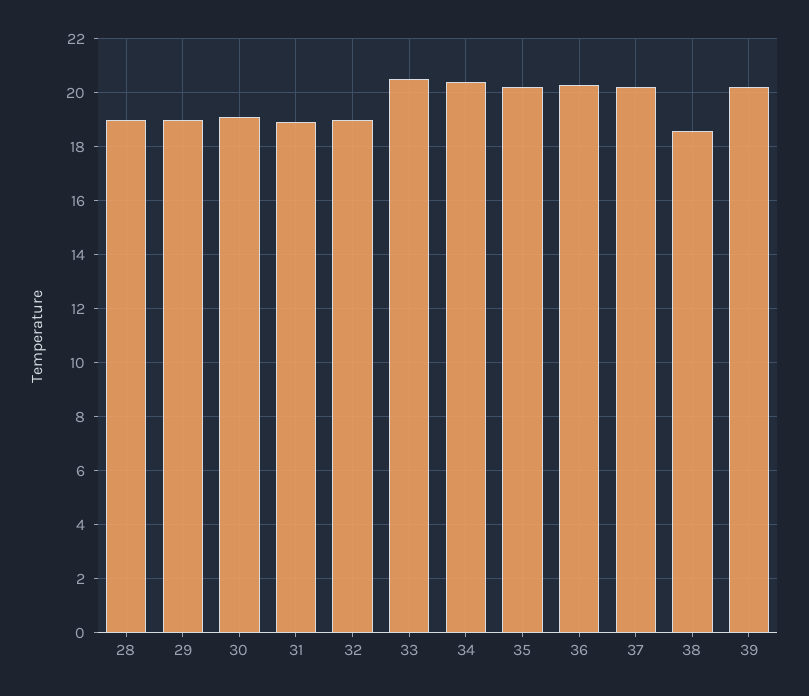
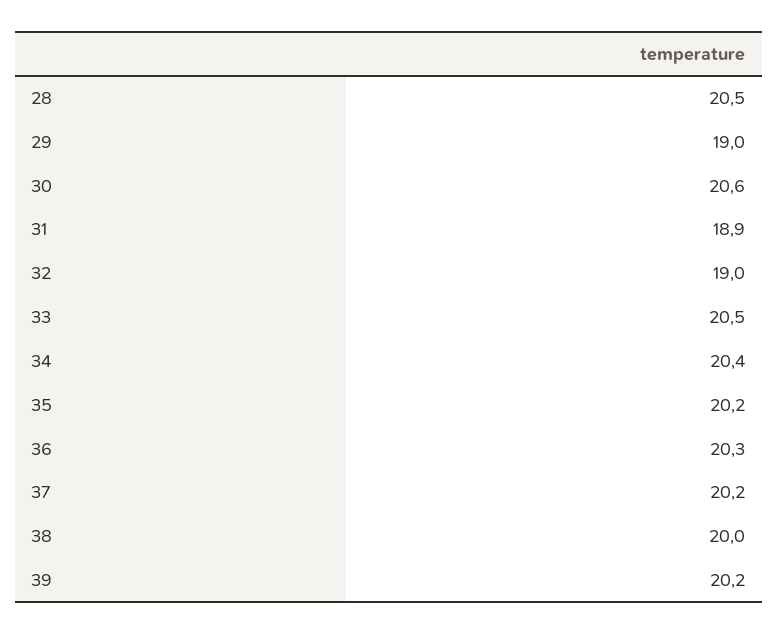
  {
-   "28": 19,
+   "28": 20.5,
    "29": 19,
-   "30": 19,
+   "30": 20.6,
    "31": 18.9,
    "32": 19,
    "33": 20.5,
    "34": 20.4,
    "35": 20.2,
    "36": 20.3,
    "37": 20.2,
-   "38": 18.5,
+   "38": 20,
    "39": 20.2
  }

